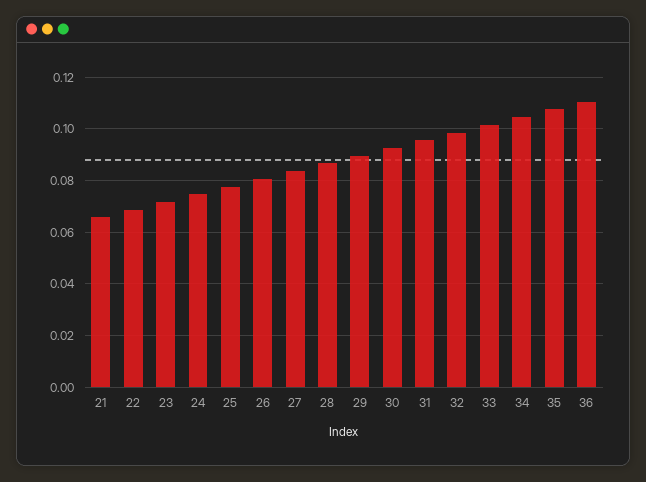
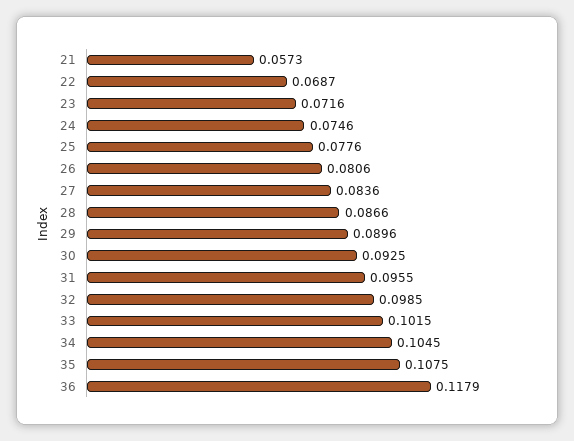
  {
-   "21": 0.065,
+   "21": 0.0573,
    "22": 0.0687,
    "23": 0.0716,
    "24": 0.0746,
    "25": 0.0776,
    "26": 0.0806,
    "27": 0.0836,
    "28": 0.0866,
    "29": 0.0896,
    "30": 0.0925,
    "31": 0.0955,
    "32": 0.0985,
    "33": 0.1015,
    "34": 0.1045,
    "35": 0.1075,
-   "36": 0.11
+   "36": 0.1179
  }

